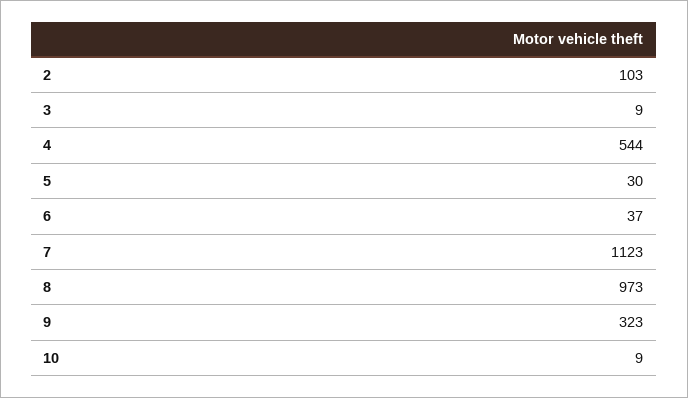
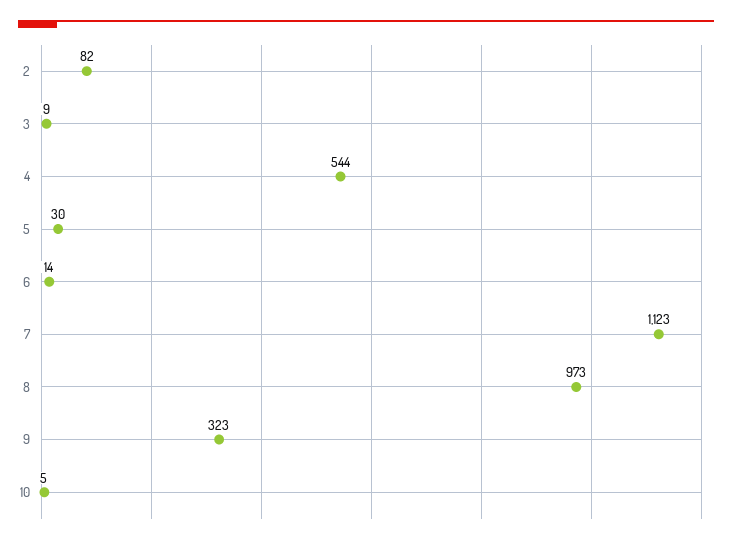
  {
-   "2": 103,
+   "2": 82,
    "3": 9,
    "4": 544,
    "5": 30,
-   "6": 37,
+   "6": 14,
    "7": 1123,
    "8": 973,
    "9": 323,
-   "10": 9
+   "10": 5
  }

